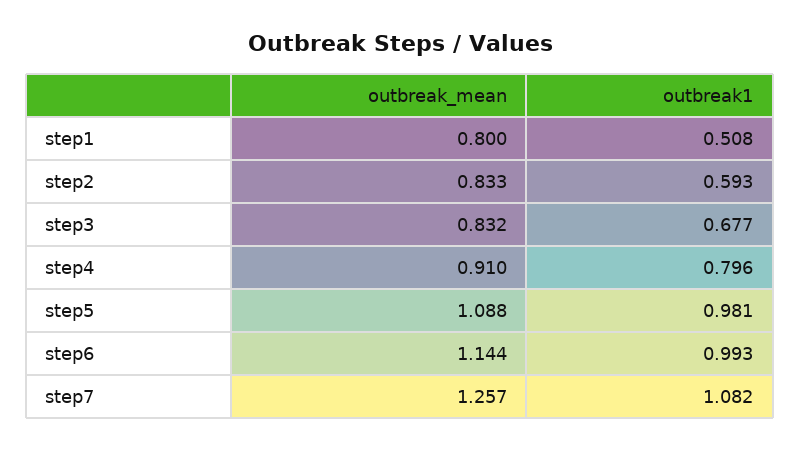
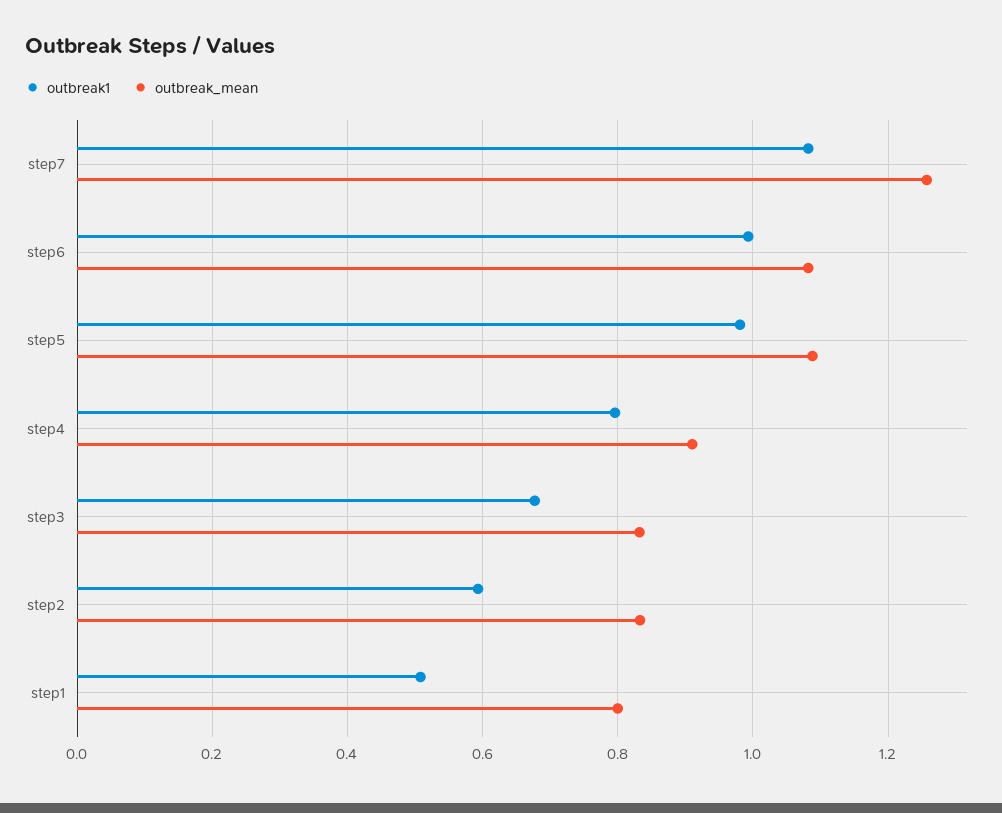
  {
    "outbreak_mean": {
      "step1": 0.8,
      "step2": 0.833,
      "step3": 0.832,
      "step4": 0.91,
      "step5": 1.088,
-     "step6": 1.144,
+     "step6": 1.08,
      "step7": 1.257
    },
    "outbreak1": {
      "step1": 0.508,
      "step2": 0.593,
      "step3": 0.677,
      "step4": 0.796,
      "step5": 0.981,
      "step6": 0.993,
      "step7": 1.082
    }
  }

